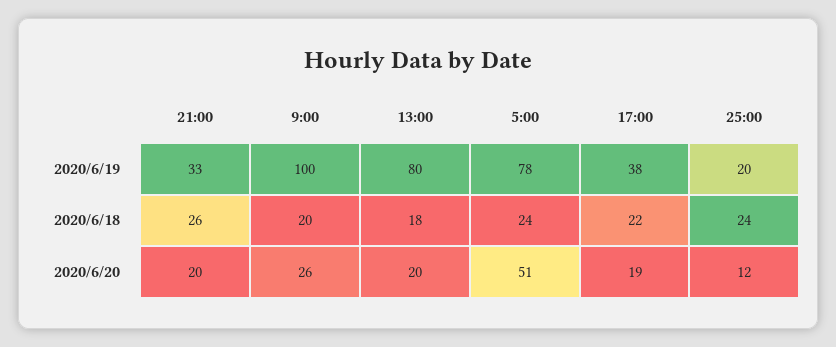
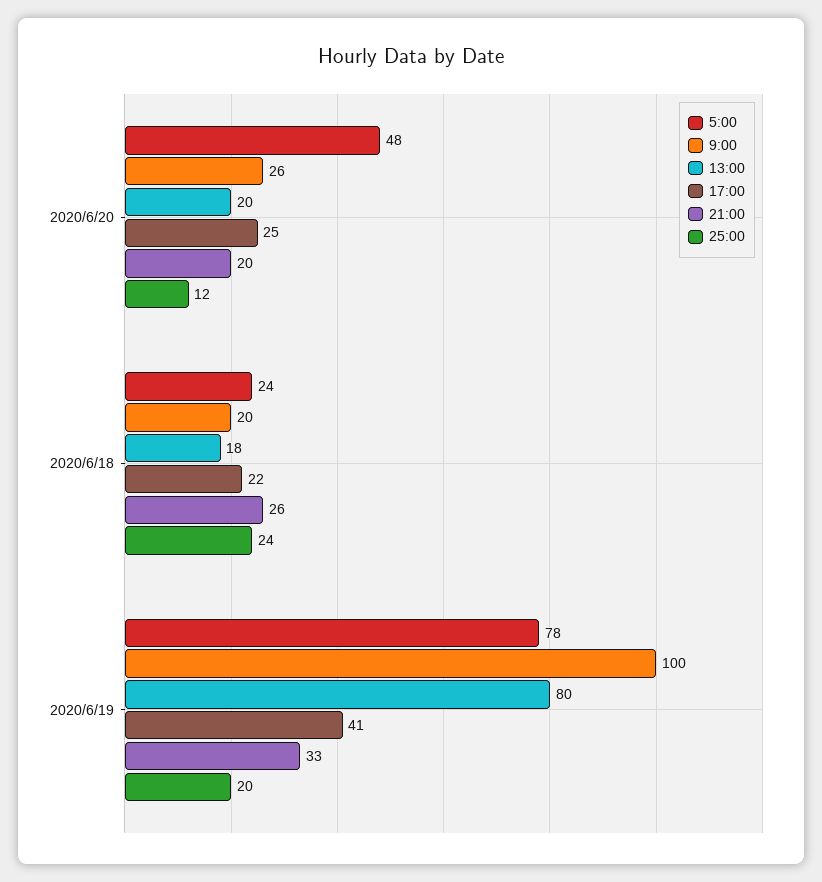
  {
    "21:00": {
      "2020/6/19": 33,
      "2020/6/18": 26,
      "2020/6/20": 20
    },
    "9:00": {
      "2020/6/19": 100,
      "2020/6/18": 20,
      "2020/6/20": 26
    },
    "13:00": {
      "2020/6/19": 80,
      "2020/6/18": 18,
      "2020/6/20": 20
    },
    "5:00": {
      "2020/6/19": 78,
      "2020/6/18": 24,
-     "2020/6/20": 51
+     "2020/6/20": 48
    },
    "17:00": {
-     "2020/6/19": 38,
+     "2020/6/19": 41,
      "2020/6/18": 22,
-     "2020/6/20": 19
+     "2020/6/20": 25
    },
    "25:00": {
      "2020/6/19": 20,
      "2020/6/18": 24,
      "2020/6/20": 12
    }
  }

